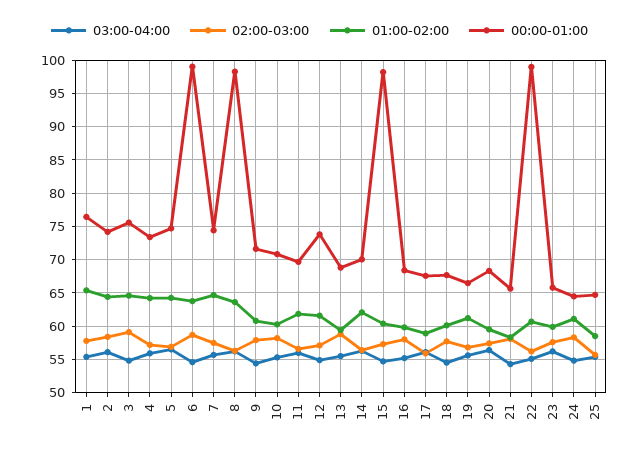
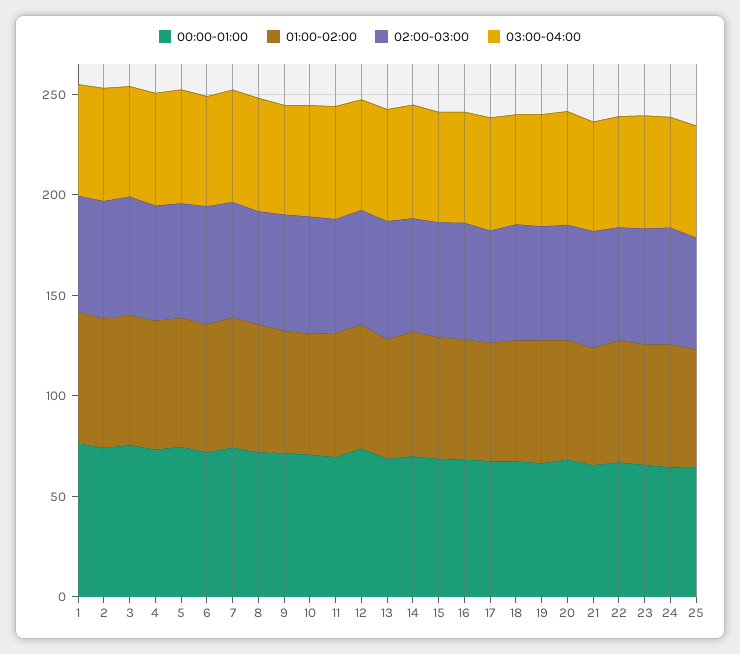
  {
    "03:00-04:00": {
      "1": 55,
      "2": 56,
      "3": 55,
      "4": 56,
      "5": 57,
      "6": 55,
      "7": 56,
      "8": 56,
      "9": 54,
      "10": 55,
      "11": 56,
      "12": 55,
      "13": 56,
      "14": 56,
      "15": 55,
      "16": 55,
      "17": 56,
      "18": 55,
      "19": 56,
      "20": 56,
      "21": 54,
      "22": 55,
      "23": 56,
      "24": 55,
      "25": 55
    },
    "02:00-03:00": {
      "1": 58,
      "2": 58,
      "3": 59,
      "4": 57,
      "5": 57,
      "6": 59,
      "7": 58,
      "8": 56,
      "9": 58,
      "10": 58,
      "11": 57,
      "12": 57,
      "13": 59,
      "14": 56,
      "15": 57,
      "16": 58,
      "17": 56,
      "18": 58,
      "19": 57,
      "20": 57,
      "21": 58,
      "22": 56,
      "23": 58,
      "24": 58,
      "25": 56
    },
    "01:00-02:00": {
      "1": 65,
      "2": 64,
      "3": 65,
      "4": 64,
      "5": 64,
      "6": 64,
      "7": 65,
      "8": 64,
      "9": 61,
      "10": 60,
      "11": 62,
      "12": 62,
      "13": 59,
      "14": 62,
      "15": 60,
      "16": 60,
      "17": 59,
      "18": 60,
      "19": 61,
      "20": 60,
      "21": 58,
      "22": 61,
      "23": 60,
      "24": 61,
      "25": 59
    },
    "00:00-01:00": {
      "1": 76,
      "2": 74,
      "3": 76,
      "4": 73,
      "5": 75,
-     "6": 99,
+     "6": 70,
      "7": 74,
-     "8": 98,
+     "8": 70,
      "9": 72,
      "10": 71,
      "11": 70,
      "12": 74,
      "13": 69,
      "14": 70,
-     "15": 98,
+     "15": 70,
      "16": 68,
      "17": 68,
      "18": 68,
      "19": 66,
      "20": 68,
      "21": 66,
-     "22": 99,
+     "22": 70,
      "23": 66,
      "24": 64,
      "25": 65
    }
  }

